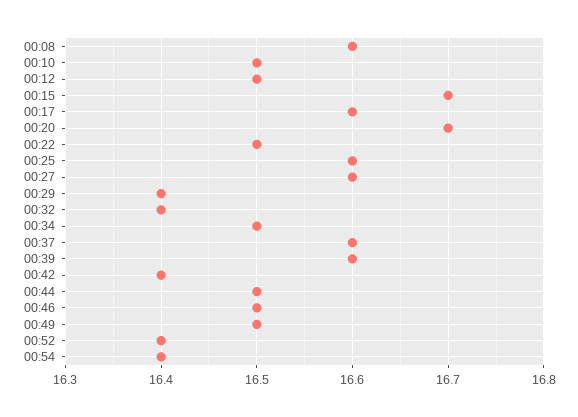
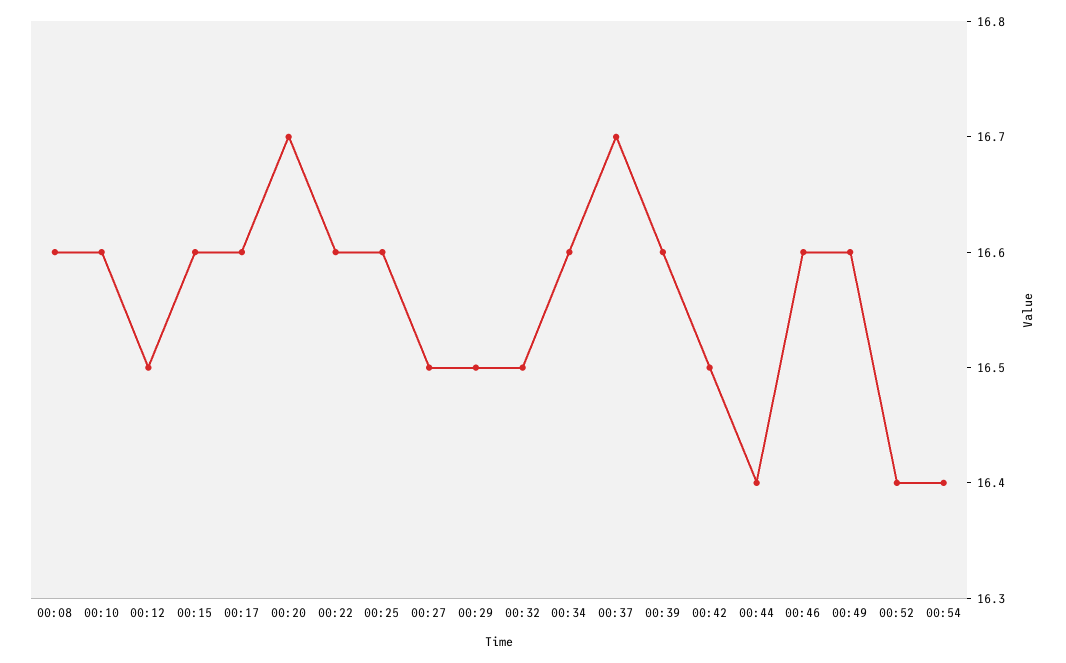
  {
    "00:08": 16.6,
-   "00:10": 16.5,
+   "00:10": 16.6,
    "00:12": 16.5,
-   "00:15": 16.7,
+   "00:15": 16.6,
    "00:17": 16.6,
    "00:20": 16.7,
-   "00:22": 16.5,
+   "00:22": 16.6,
    "00:25": 16.6,
-   "00:27": 16.6,
+   "00:27": 16.5,
-   "00:29": 16.4,
+   "00:29": 16.5,
-   "00:32": 16.4,
+   "00:32": 16.5,
-   "00:34": 16.5,
+   "00:34": 16.6,
-   "00:37": 16.6,
+   "00:37": 16.7,
    "00:39": 16.6,
-   "00:42": 16.4,
+   "00:42": 16.5,
-   "00:44": 16.5,
+   "00:44": 16.4,
-   "00:46": 16.5,
+   "00:46": 16.6,
-   "00:49": 16.5,
+   "00:49": 16.6,
    "00:52": 16.4,
    "00:54": 16.4
  }

